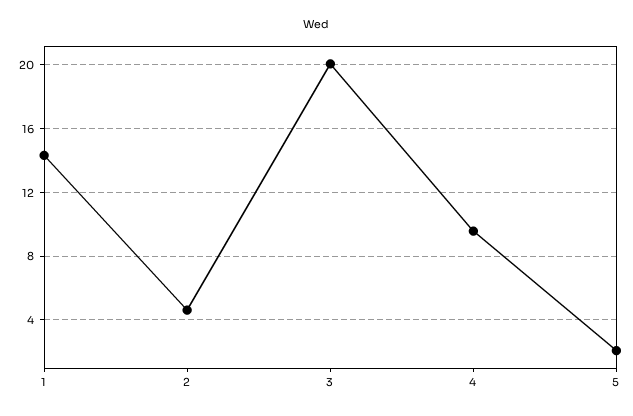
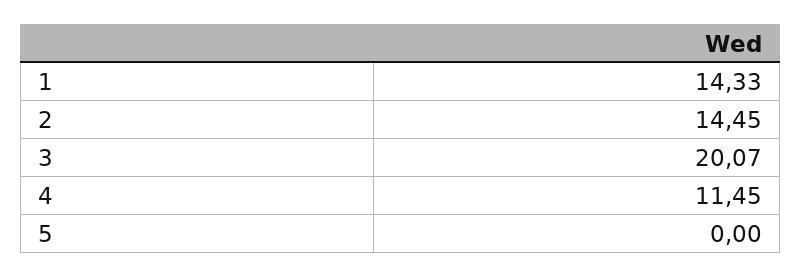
  {
    "1": 14.33,
-   "2": 4.5,
+   "2": 14.45,
    "3": 20.07,
-   "4": 9.5,
+   "4": 11.45,
-   "5": 2
+   "5": 0
  }

